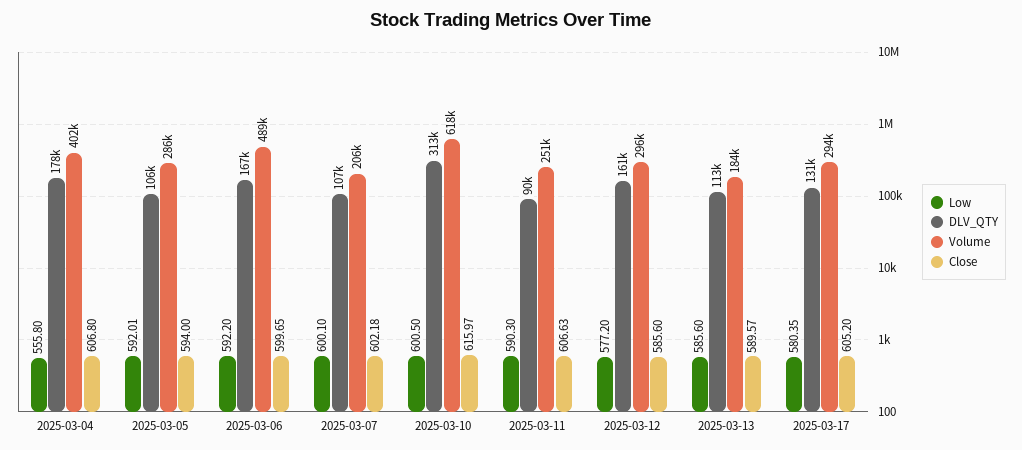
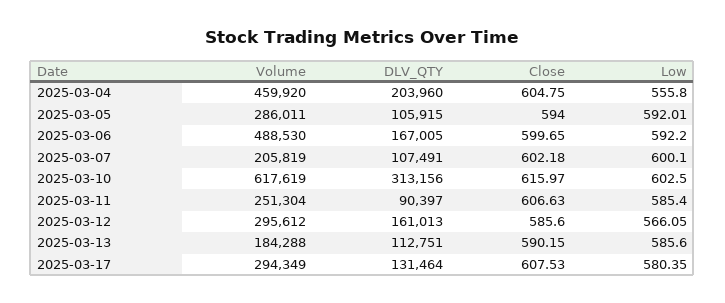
  {
    "Low": {
      "2025-03-04": 555.8,
      "2025-03-05": 592.01,
      "2025-03-06": 592.2,
      "2025-03-07": 600.1,
-     "2025-03-10": 600.5,
+     "2025-03-10": 602.5,
-     "2025-03-11": 590.3,
+     "2025-03-11": 585.4,
-     "2025-03-12": 577.2,
+     "2025-03-12": 566.05,
      "2025-03-13": 585.6,
      "2025-03-17": 580.35
    },
    "DLV_QTY": {
-     "2025-03-04": 178000,
+     "2025-03-04": 203960,
      "2025-03-05": 105915,
      "2025-03-06": 167005,
      "2025-03-07": 107491,
      "2025-03-10": 313156,
      "2025-03-11": 90397,
      "2025-03-12": 161013,
      "2025-03-13": 112751,
      "2025-03-17": 131464
    },
    "Volume": {
-     "2025-03-04": 402000,
+     "2025-03-04": 459920,
      "2025-03-05": 286011,
      "2025-03-06": 488530,
      "2025-03-07": 205819,
      "2025-03-10": 617619,
      "2025-03-11": 251304,
      "2025-03-12": 295612,
      "2025-03-13": 184288,
      "2025-03-17": 294349
    },
    "Close": {
-     "2025-03-04": 606.8,
+     "2025-03-04": 604.75,
      "2025-03-05": 594,
      "2025-03-06": 599.65,
      "2025-03-07": 602.18,
      "2025-03-10": 615.97,
      "2025-03-11": 606.63,
      "2025-03-12": 585.6,
-     "2025-03-13": 589.57,
+     "2025-03-13": 590.15,
-     "2025-03-17": 605.2
+     "2025-03-17": 607.53
    }
  }

